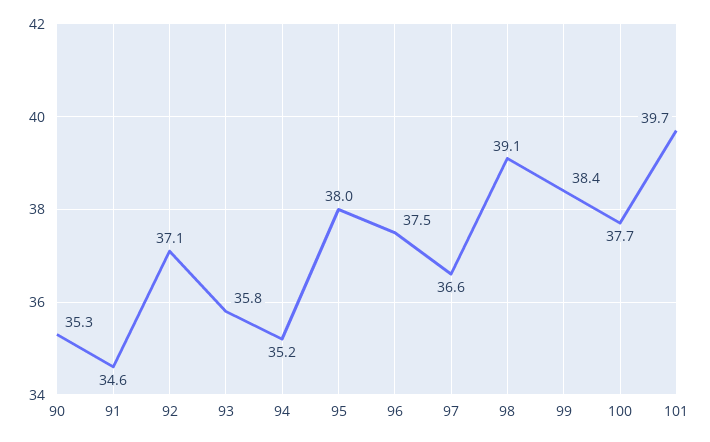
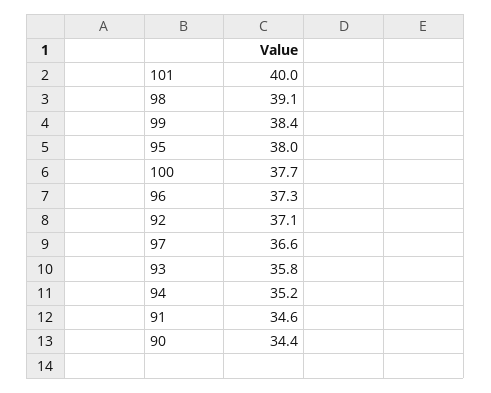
  {
-   "90": 35.3,
+   "90": 34.4,
    "91": 34.6,
    "92": 37.1,
    "93": 35.8,
    "94": 35.2,
    "95": 38,
-   "96": 37.5,
+   "96": 37.3,
    "97": 36.6,
    "98": 39.1,
    "99": 38.4,
    "100": 37.7,
-   "101": 39.7
+   "101": 40
  }

